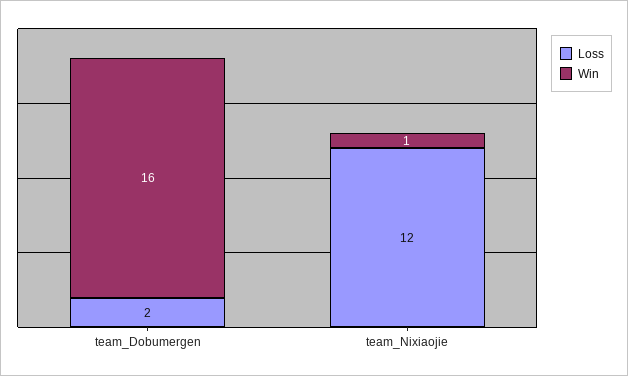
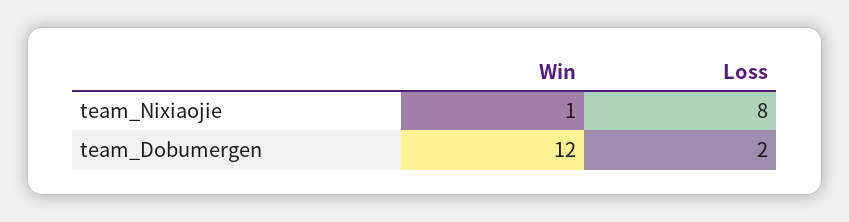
  {
    "Loss": {
      "team_Dobumergen": 2,
-     "team_Nixiaojie": 12
+     "team_Nixiaojie": 8
    },
    "Win": {
-     "team_Dobumergen": 16,
+     "team_Dobumergen": 12,
      "team_Nixiaojie": 1
    }
  }

